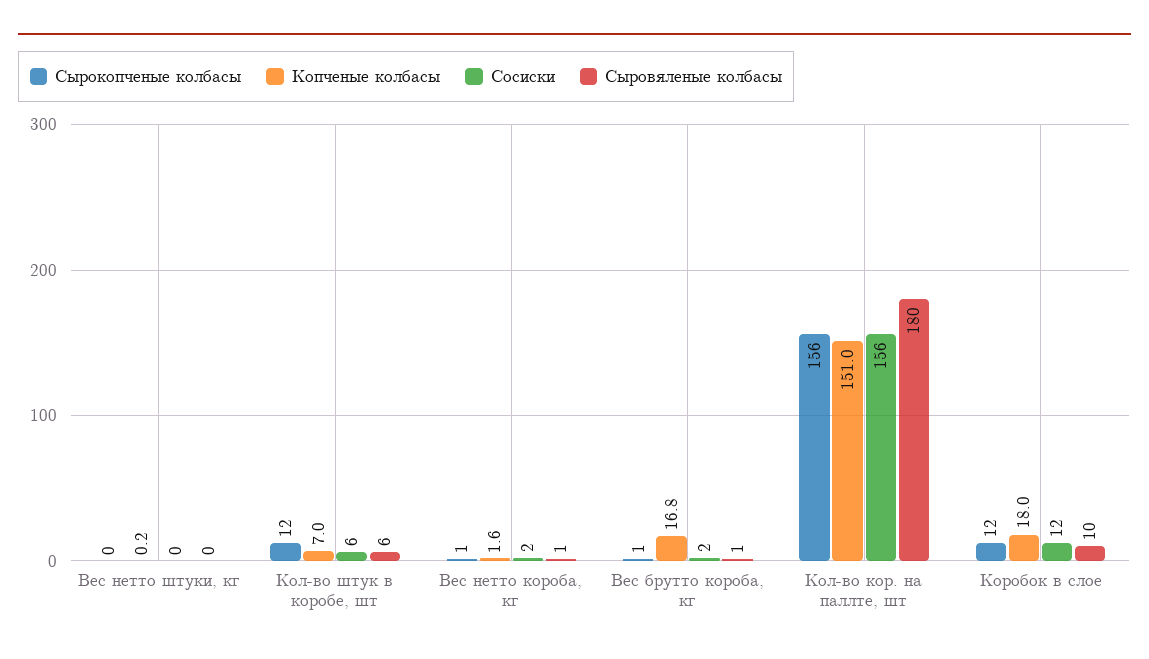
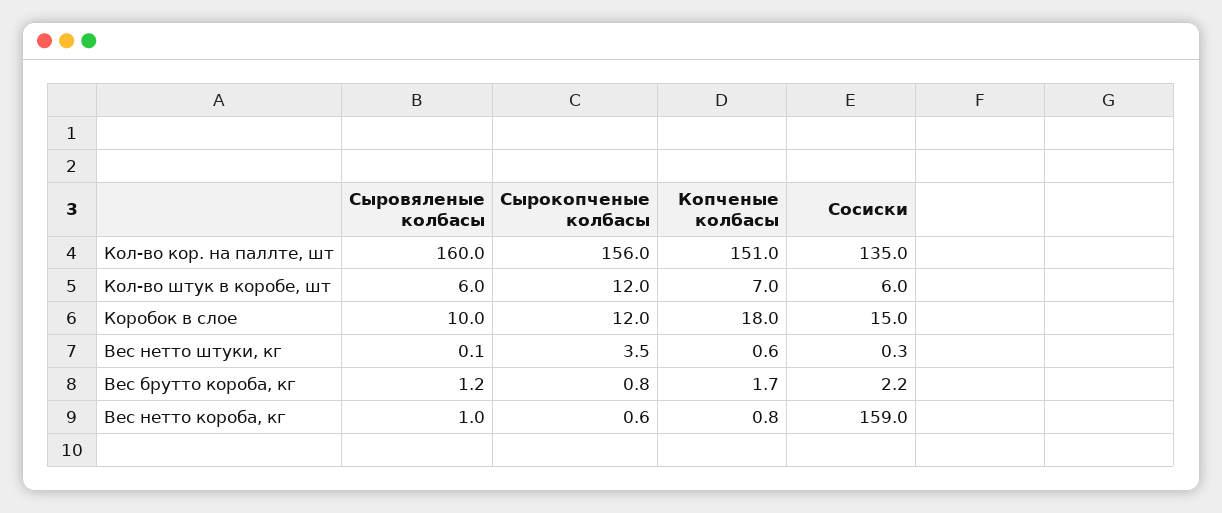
  {
    "Сырокопченые колбасы": {
-     "Вес нетто штуки, кг": 0,
+     "Вес нетто штуки, кг": 3.5,
      "Кол-во штук в коробе, шт": 12,
      "Вес нетто короба, кг": 0.6,
      "Вес брутто короба, кг": 0.8,
      "Кол-во кор. на паллте, шт": 156,
      "Коробок в слое": 12
    },
    "Копченые колбасы": {
-     "Вес нетто штуки, кг": 0.2,
+     "Вес нетто штуки, кг": 0.6,
      "Кол-во штук в коробе, шт": 7,
-     "Вес нетто короба, кг": 1.6,
+     "Вес нетто короба, кг": 0.8,
-     "Вес брутто короба, кг": 16.8,
+     "Вес брутто короба, кг": 1.7,
      "Кол-во кор. на паллте, шт": 151,
      "Коробок в слое": 18
    },
    "Сосиски": {
      "Вес нетто штуки, кг": 0.3,
      "Кол-во штук в коробе, шт": 6,
-     "Вес нетто короба, кг": 2,
+     "Вес нетто короба, кг": 159,
      "Вес брутто короба, кг": 2.2,
-     "Кол-во кор. на паллте, шт": 156,
+     "Кол-во кор. на паллте, шт": 135,
-     "Коробок в слое": 12
+     "Коробок в слое": 15
    },
    "Сыровяленые колбасы": {
      "Вес нетто штуки, кг": 0.1,
      "Кол-во штук в коробе, шт": 6,
      "Вес нетто короба, кг": 1,
      "Вес брутто короба, кг": 1.2,
-     "Кол-во кор. на паллте, шт": 180,
+     "Кол-во кор. на паллте, шт": 160,
      "Коробок в слое": 10
    }
  }

